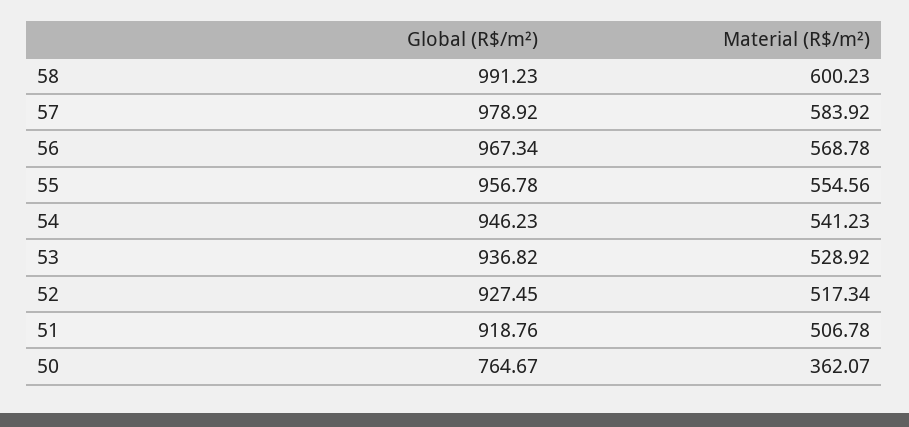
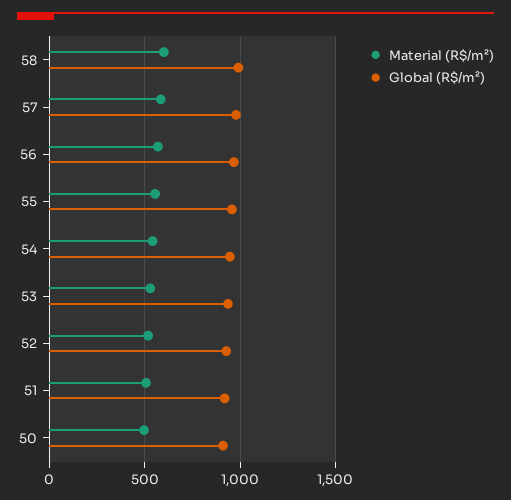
  {
    "Global (R$/m²)": {
      "58": 991.23,
      "57": 978.92,
      "56": 967.34,
      "55": 956.78,
      "54": 946.23,
      "53": 936.82,
      "52": 927.45,
      "51": 918.76,
-     "50": 764.67
+     "50": 900
    },
    "Material (R$/m²)": {
      "58": 600.23,
      "57": 583.92,
      "56": 568.78,
      "55": 554.56,
      "54": 541.23,
      "53": 528.92,
      "52": 517.34,
      "51": 506.78,
-     "50": 362.07
+     "50": 500
    }
  }

